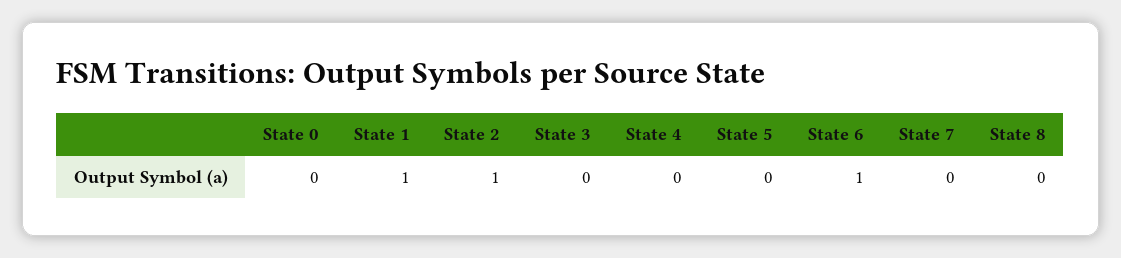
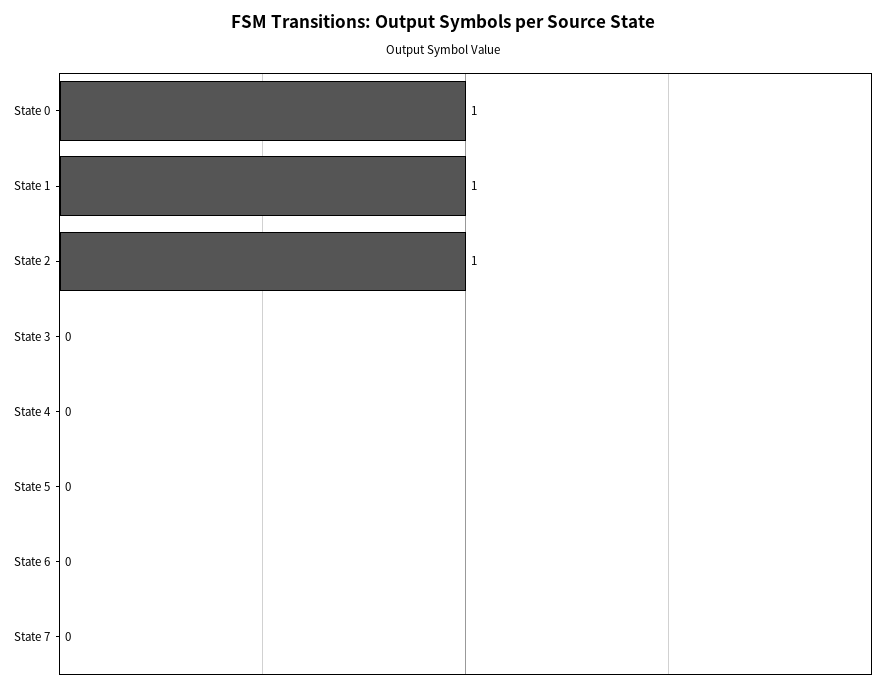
  {
-   "State 0": 0,
+   "State 0": 1,
    "State 1": 1,
    "State 2": 1,
    "State 3": 0,
    "State 4": 0,
    "State 5": 0,
-   "State 6": 1,
+   "State 6": 0,
-   "State 7": 0,
+   "State 7": 0
-   "State 8": 0
  }

